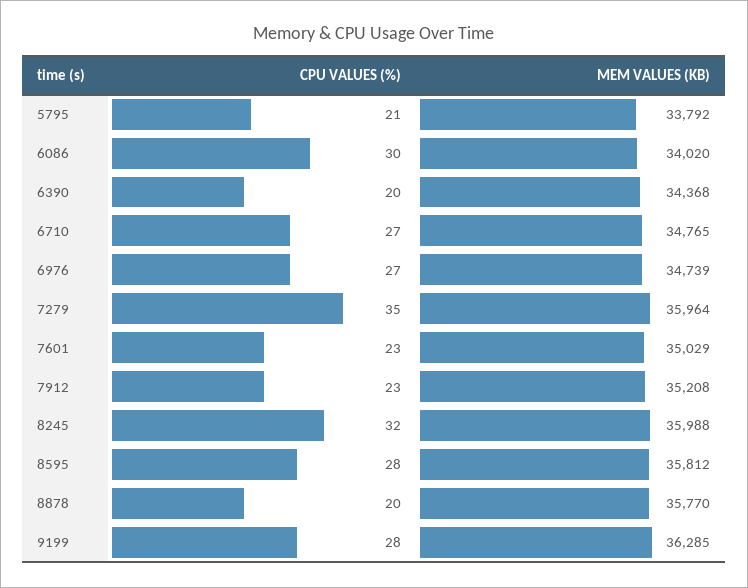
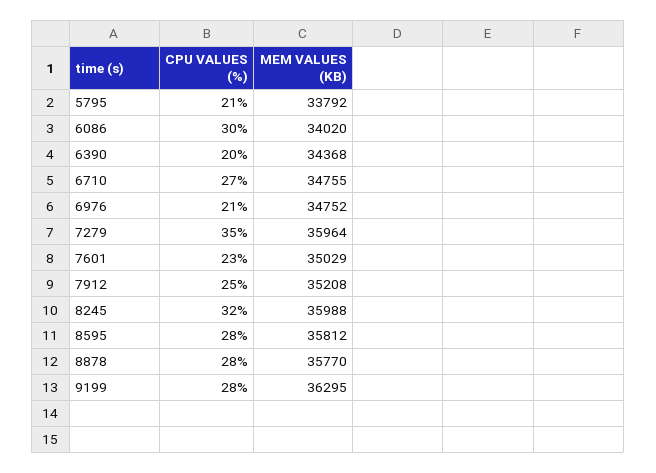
  {
    "CPU VALUES (%)": {
      "5795": 21,
      "6086": 30,
      "6390": 20,
      "6710": 27,
-     "6976": 27,
+     "6976": 21,
      "7279": 35,
      "7601": 23,
-     "7912": 23,
+     "7912": 25,
      "8245": 32,
      "8595": 28,
-     "8878": 20,
+     "8878": 28,
      "9199": 28
    },
    "MEM VALUES (KB)": {
      "5795": 33792,
      "6086": 34020,
      "6390": 34368,
-     "6710": 34765,
+     "6710": 34755,
-     "6976": 34739,
+     "6976": 34752,
      "7279": 35964,
      "7601": 35029,
      "7912": 35208,
      "8245": 35988,
      "8595": 35812,
      "8878": 35770,
-     "9199": 36285
+     "9199": 36295
    }
  }

